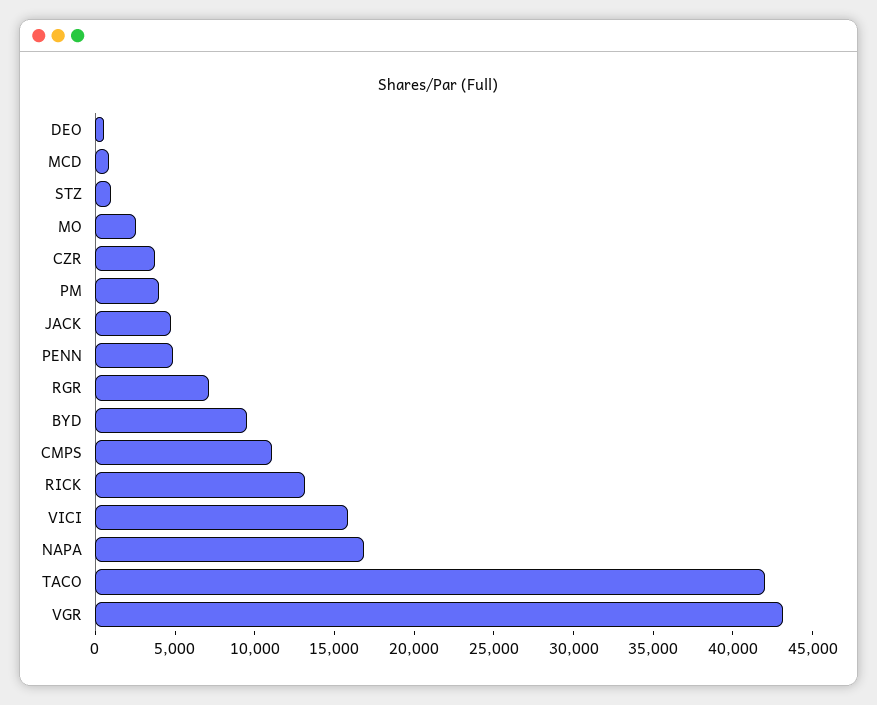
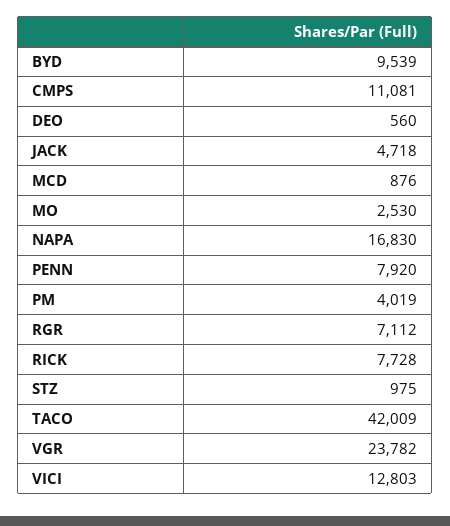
  {
    "DEO": 560,
    "MCD": 876,
    "STZ": 975,
    "MO": 2530,
-   "CZR": 4000,
    "PM": 4019,
    "JACK": 4718,
-   "PENN": 5000,
+   "PENN": 7920,
    "RGR": 7112,
    "BYD": 9539,
    "CMPS": 11081,
-   "RICK": 13000,
+   "RICK": 7728,
-   "VICI": 16000,
+   "VICI": 12803,
    "NAPA": 16830,
    "TACO": 42009,
-   "VGR": 43000
+   "VGR": 23782
  }

